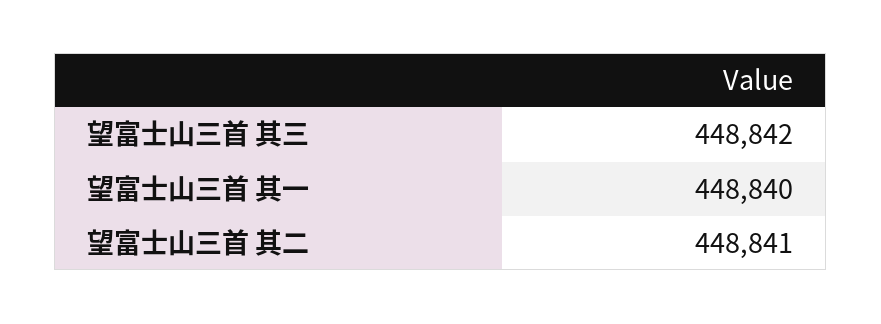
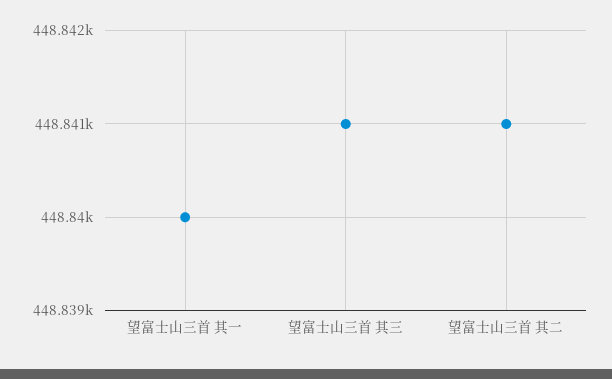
  {
-   "望富士山三首 其三": 448842,
+   "望富士山三首 其三": 448841,
    "望富士山三首 其一": 448840,
    "望富士山三首 其二": 448841
  }

